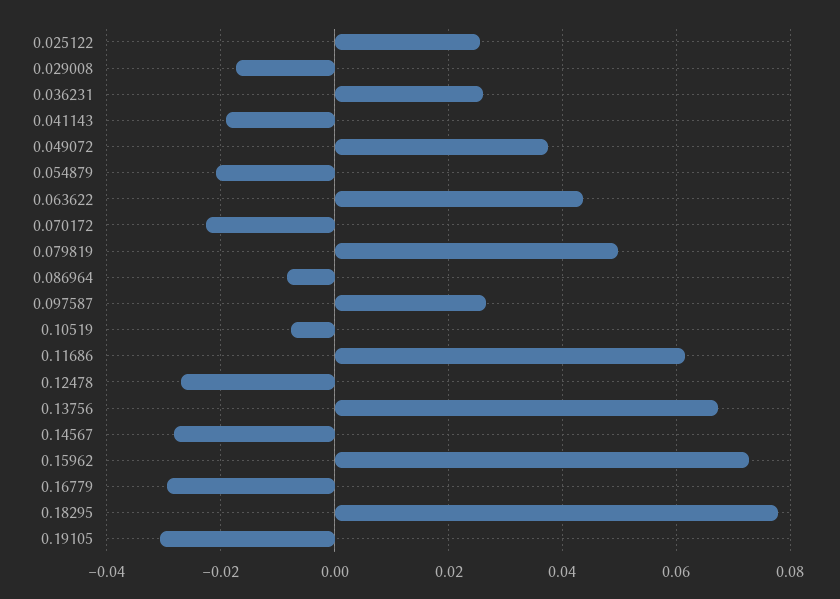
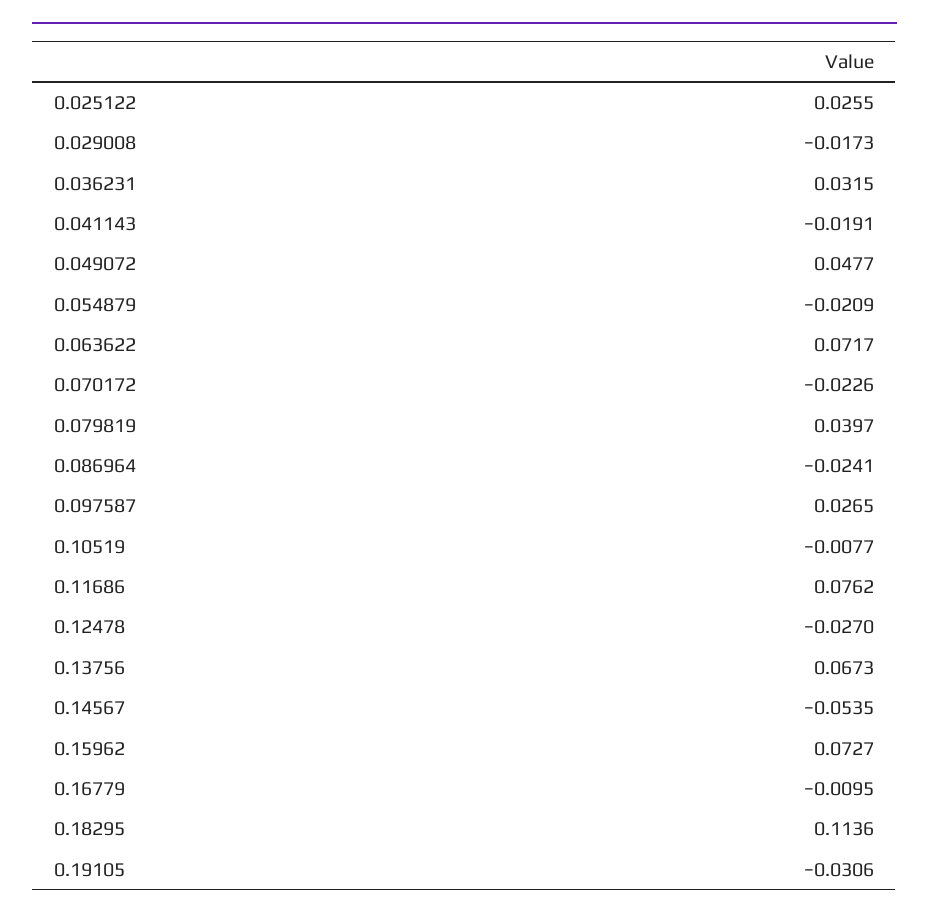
  {
    "0.025122": 0.0255,
    "0.029008": -0.0173,
-   "0.036231": 0.026,
+   "0.036231": 0.0315,
    "0.041143": -0.0191,
-   "0.049072": 0.038,
+   "0.049072": 0.0477,
    "0.054879": -0.0209,
-   "0.063622": 0.044,
+   "0.063622": 0.0717,
    "0.070172": -0.0226,
-   "0.079819": 0.05,
+   "0.079819": 0.0397,
-   "0.086964": -0.008,
+   "0.086964": -0.0241,
    "0.097587": 0.0265,
    "0.10519": -0.0077,
-   "0.11686": 0.062,
+   "0.11686": 0.0762,
    "0.12478": -0.027,
    "0.13756": 0.0673,
-   "0.14567": -0.028,
+   "0.14567": -0.0535,
    "0.15962": 0.0727,
-   "0.16779": -0.03,
+   "0.16779": -0.0095,
-   "0.18295": 0.078,
+   "0.18295": 0.1136,
    "0.19105": -0.0306
  }

